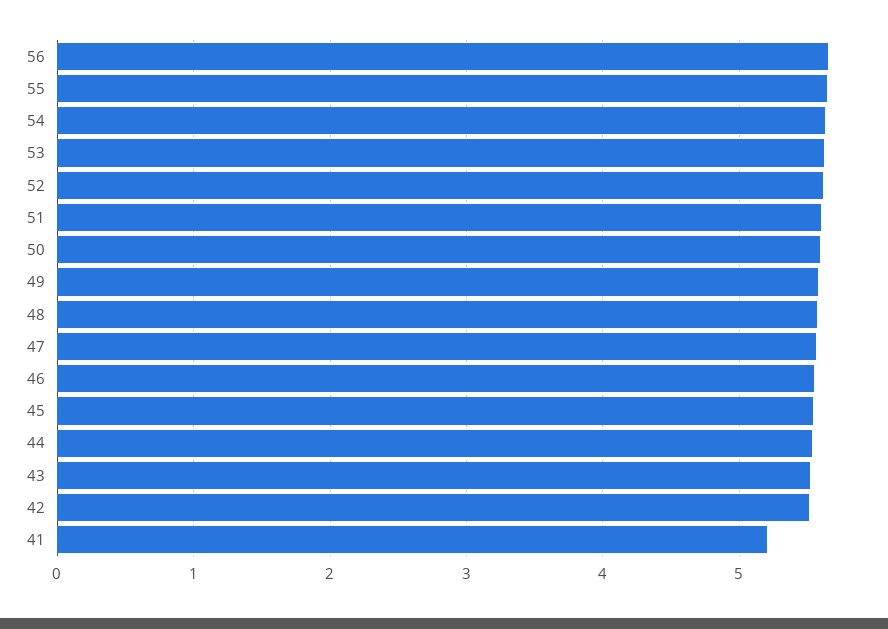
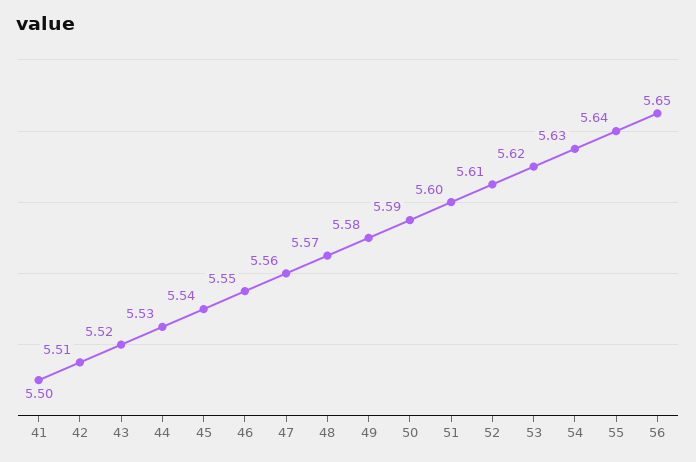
  {
    "56": 5.65,
    "55": 5.64,
    "54": 5.63,
    "53": 5.62,
    "52": 5.61,
    "51": 5.6,
    "50": 5.59,
    "49": 5.58,
    "48": 5.57,
    "47": 5.56,
    "46": 5.55,
    "45": 5.54,
    "44": 5.53,
    "43": 5.52,
    "42": 5.51,
-   "41": 5.2
+   "41": 5.5
  }

